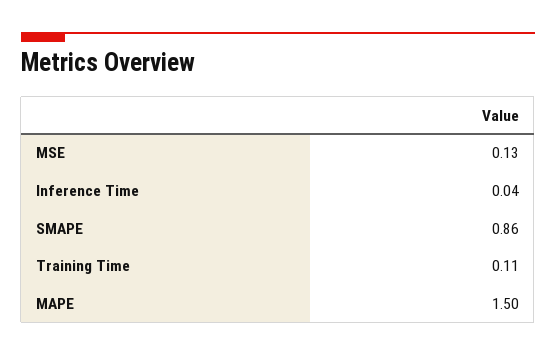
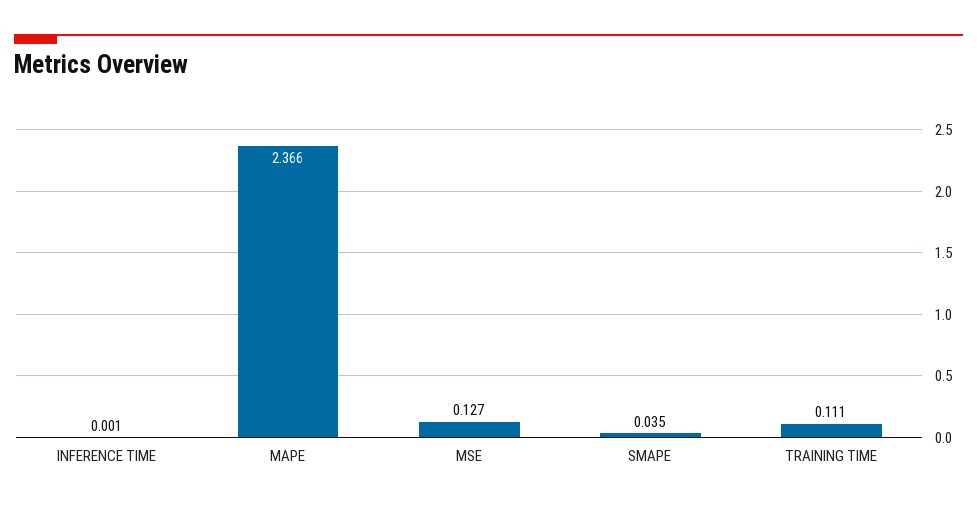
  {
    "MSE": 0.127,
-   "Inference Time": 0.04,
+   "Inference Time": 0.001,
-   "SMAPE": 0.86,
+   "SMAPE": 0.035,
    "Training Time": 0.111,
-   "MAPE": 1.5
+   "MAPE": 2.366
  }

